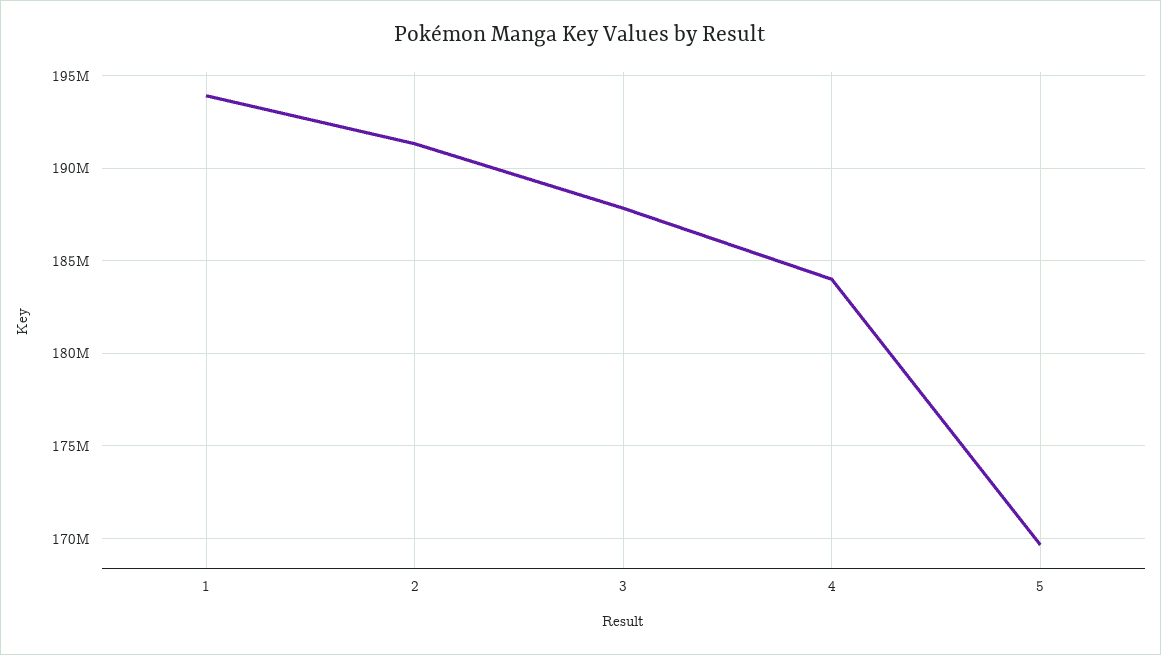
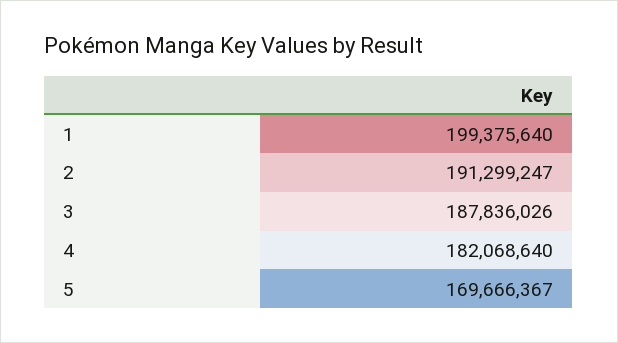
  {
-   "1": 194000000,
+   "1": 199375640,
    "2": 191299247,
    "3": 187836026,
-   "4": 184000000,
+   "4": 182068640,
    "5": 169666367
  }

